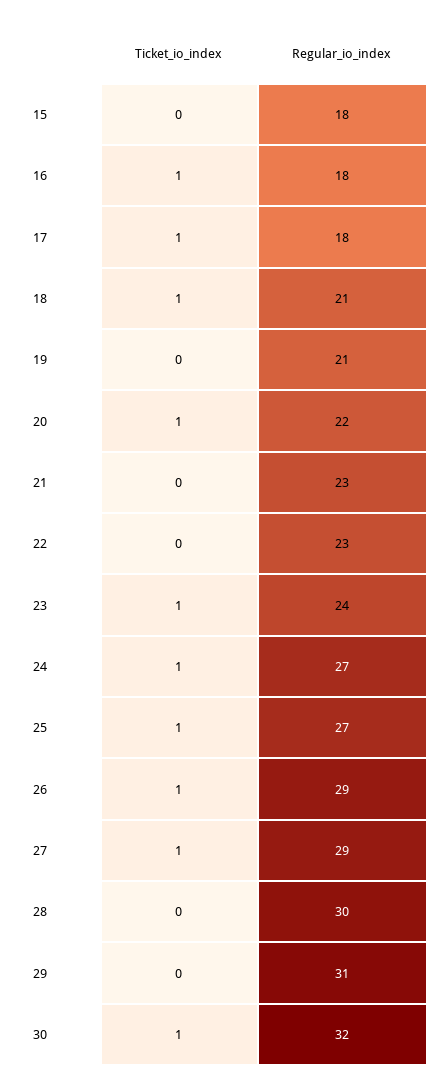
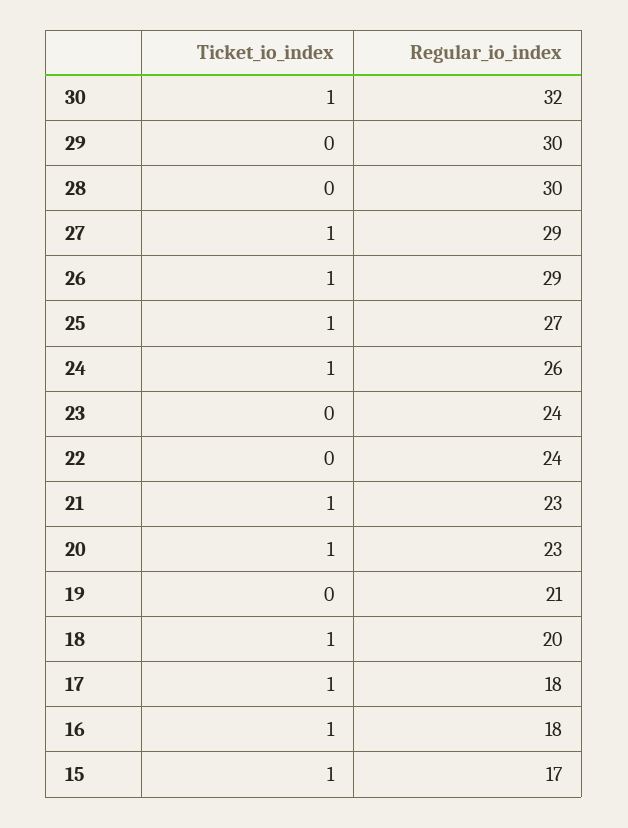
  {
    "Ticket_io_index": {
-     "15": 0,
+     "15": 1,
      "16": 1,
      "17": 1,
      "18": 1,
      "19": 0,
      "20": 1,
-     "21": 0,
+     "21": 1,
      "22": 0,
-     "23": 1,
+     "23": 0,
      "24": 1,
      "25": 1,
      "26": 1,
      "27": 1,
      "28": 0,
      "29": 0,
      "30": 1
    },
    "Regular_io_index": {
-     "15": 18,
+     "15": 17,
      "16": 18,
      "17": 18,
-     "18": 21,
+     "18": 20,
      "19": 21,
-     "20": 22,
+     "20": 23,
      "21": 23,
-     "22": 23,
+     "22": 24,
      "23": 24,
-     "24": 27,
+     "24": 26,
      "25": 27,
      "26": 29,
      "27": 29,
      "28": 30,
-     "29": 31,
+     "29": 30,
      "30": 32
    }
  }

